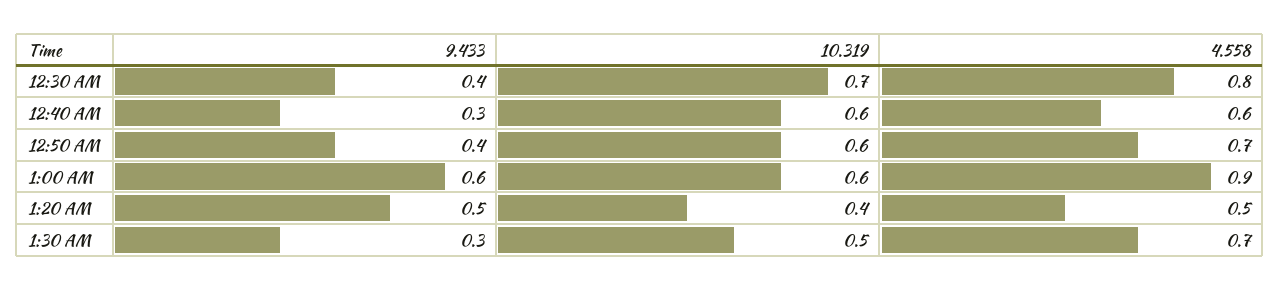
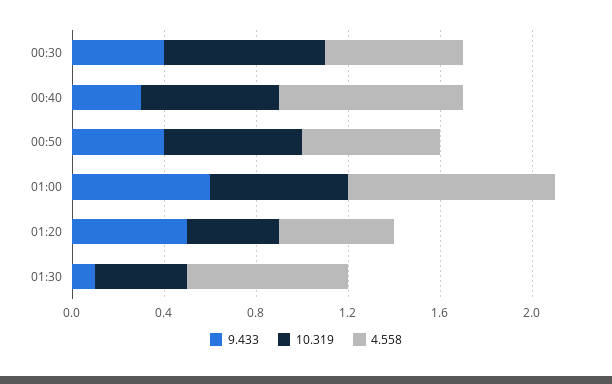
  {
    "9.433": {
      "12:30 AM": 0.4,
      "12:40 AM": 0.3,
      "12:50 AM": 0.4,
      "1:00 AM": 0.6,
      "1:20 AM": 0.5,
-     "1:30 AM": 0.3
+     "1:30 AM": 0.1
    },
    "10.319": {
      "12:30 AM": 0.7,
      "12:40 AM": 0.6,
      "12:50 AM": 0.6,
      "1:00 AM": 0.6,
      "1:20 AM": 0.4,
-     "1:30 AM": 0.5
+     "1:30 AM": 0.4
    },
    "4.558": {
-     "12:30 AM": 0.8,
+     "12:30 AM": 0.6,
-     "12:40 AM": 0.6,
+     "12:40 AM": 0.8,
-     "12:50 AM": 0.7,
+     "12:50 AM": 0.6,
      "1:00 AM": 0.9,
      "1:20 AM": 0.5,
      "1:30 AM": 0.7
    }
  }

